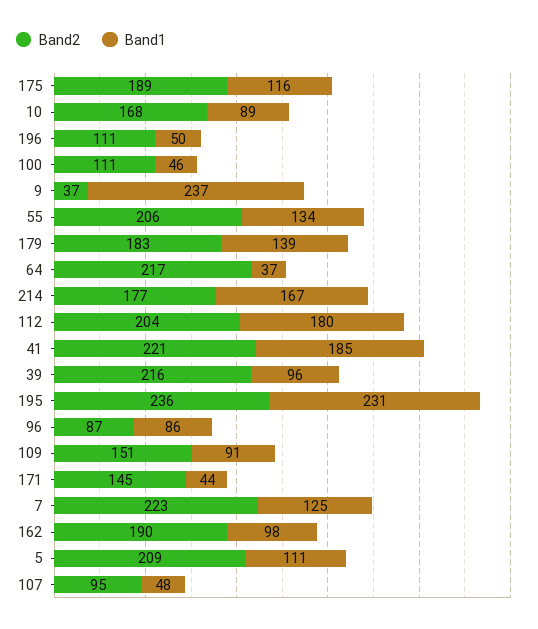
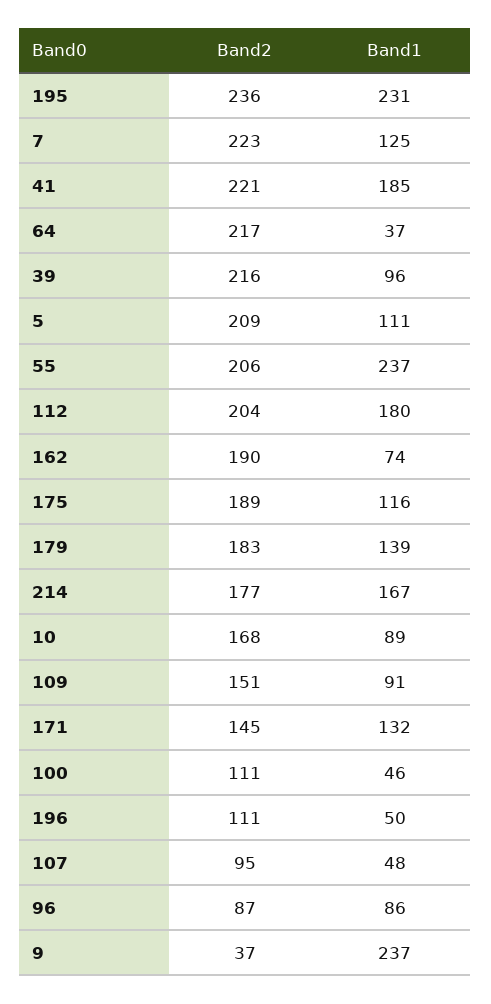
  {
    "Band2": {
      "175": 189,
      "10": 168,
      "196": 111,
      "100": 111,
      "9": 37,
      "55": 206,
      "179": 183,
      "64": 217,
      "214": 177,
      "112": 204,
      "41": 221,
      "39": 216,
      "195": 236,
      "96": 87,
      "109": 151,
      "171": 145,
      "7": 223,
      "162": 190,
      "5": 209,
      "107": 95
    },
    "Band1": {
      "175": 116,
      "10": 89,
      "196": 50,
      "100": 46,
      "9": 237,
-     "55": 134,
+     "55": 237,
      "179": 139,
      "64": 37,
      "214": 167,
      "112": 180,
      "41": 185,
      "39": 96,
      "195": 231,
      "96": 86,
      "109": 91,
-     "171": 44,
+     "171": 132,
      "7": 125,
-     "162": 98,
+     "162": 74,
      "5": 111,
      "107": 48
    }
  }

